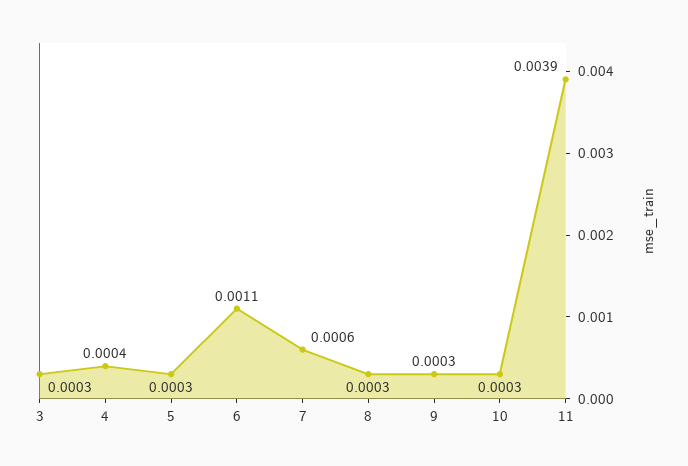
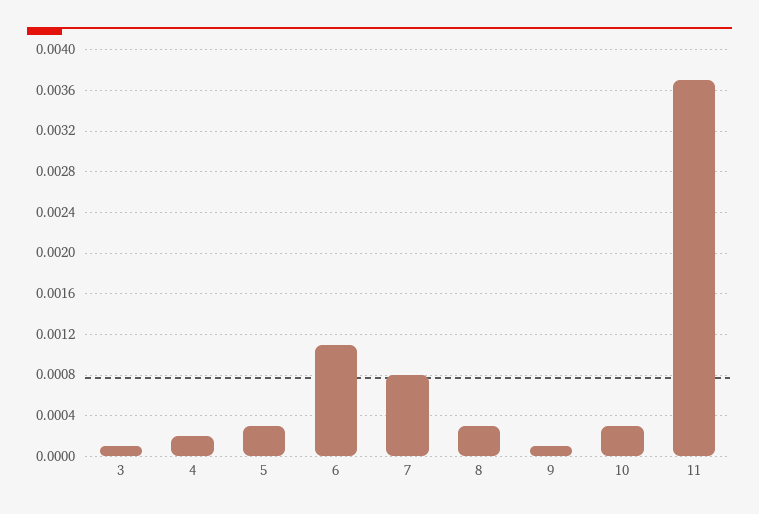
  {
-   "3": 0.0003,
+   "3": 0.0001,
-   "4": 0.0004,
+   "4": 0.0002,
    "5": 0.0003,
    "6": 0.0011,
-   "7": 0.0006,
+   "7": 0.0008,
    "8": 0.0003,
-   "9": 0.0003,
+   "9": 0.0001,
    "10": 0.0003,
-   "11": 0.0039
+   "11": 0.0037
  }

